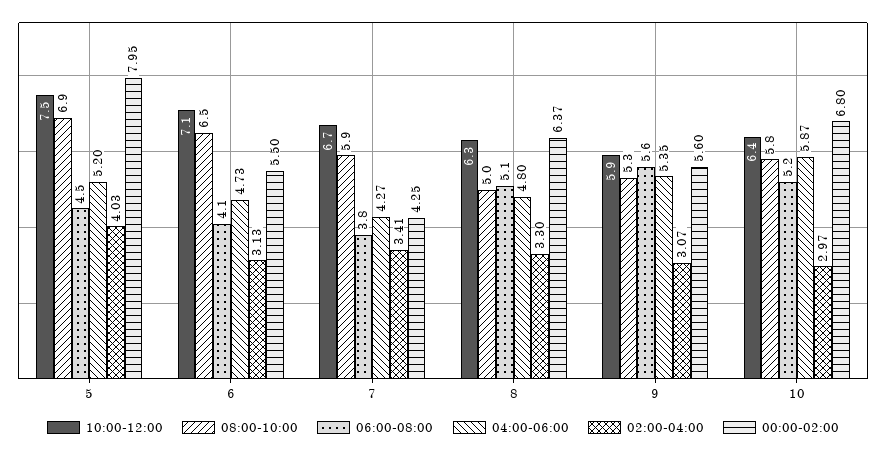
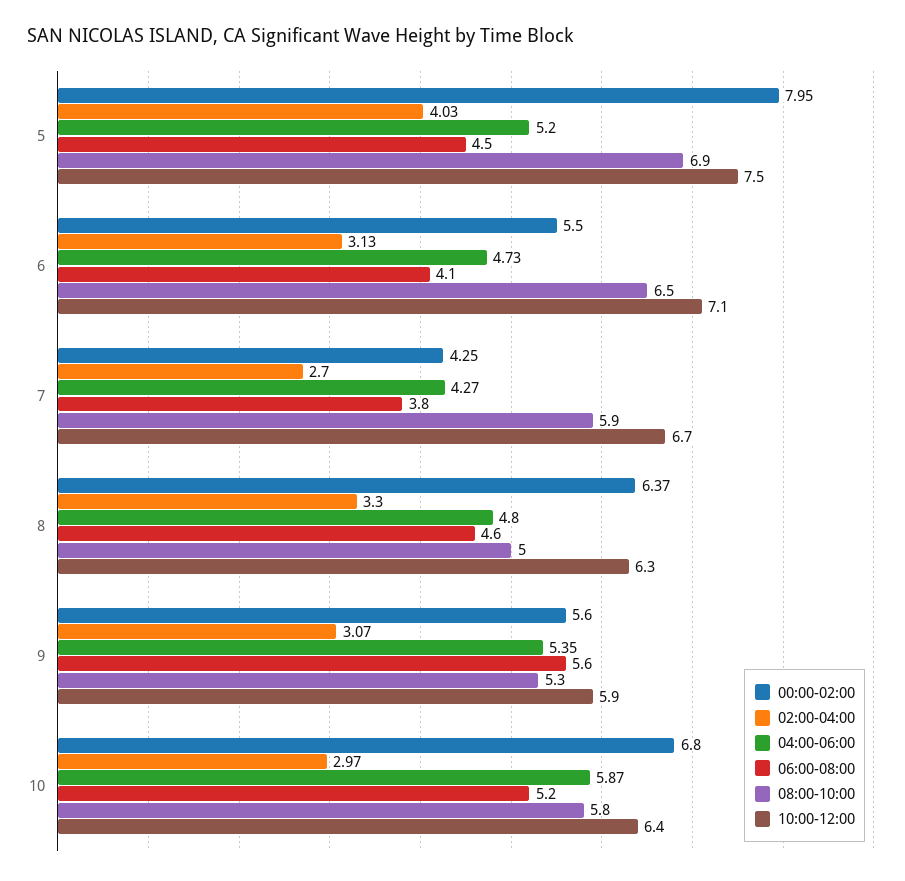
  {
    "10:00-12:00": {
      "5": 7.5,
      "6": 7.1,
      "7": 6.7,
      "8": 6.3,
      "9": 5.9,
      "10": 6.4
    },
    "08:00-10:00": {
      "5": 6.9,
      "6": 6.5,
      "7": 5.9,
      "8": 5,
      "9": 5.3,
      "10": 5.8
    },
    "06:00-08:00": {
      "5": 4.5,
      "6": 4.1,
      "7": 3.8,
-     "8": 5.1,
+     "8": 4.6,
      "9": 5.6,
      "10": 5.2
    },
    "04:00-06:00": {
      "5": 5.2,
      "6": 4.73,
      "7": 4.27,
      "8": 4.8,
      "9": 5.35,
      "10": 5.87
    },
    "02:00-04:00": {
      "5": 4.03,
      "6": 3.13,
-     "7": 3.41,
+     "7": 2.7,
      "8": 3.3,
      "9": 3.07,
      "10": 2.97
    },
    "00:00-02:00": {
      "5": 7.95,
      "6": 5.5,
      "7": 4.25,
      "8": 6.37,
      "9": 5.6,
      "10": 6.8
    }
  }

